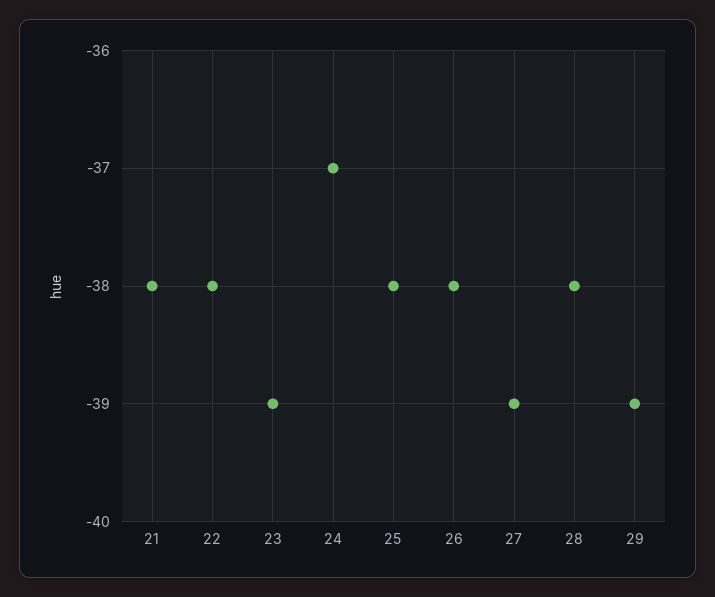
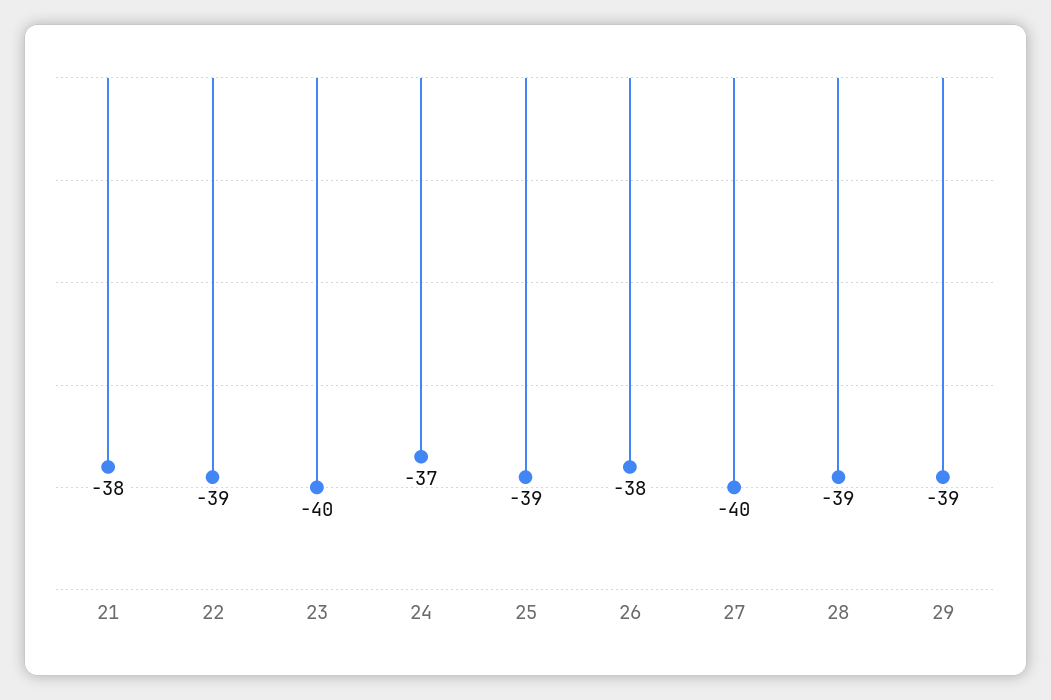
  {
    "21": -38,
-   "22": -38,
+   "22": -39,
-   "23": -39,
+   "23": -40,
    "24": -37,
-   "25": -38,
+   "25": -39,
    "26": -38,
-   "27": -39,
+   "27": -40,
-   "28": -38,
+   "28": -39,
    "29": -39
  }

